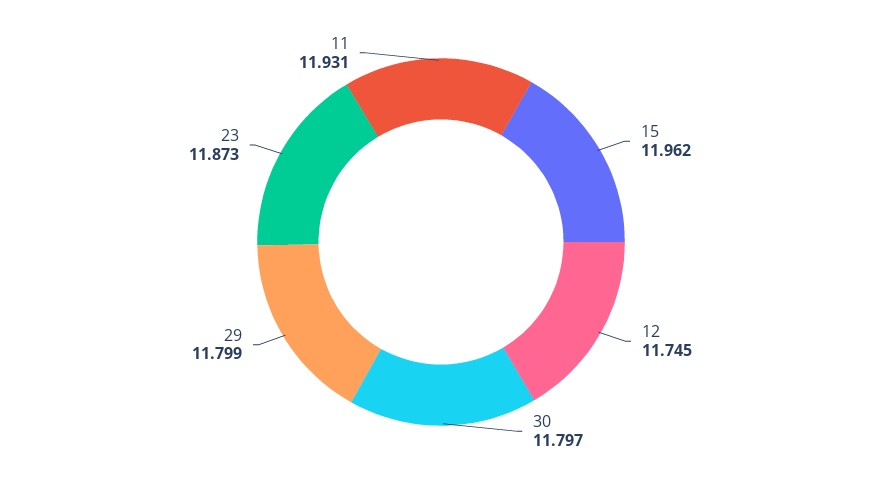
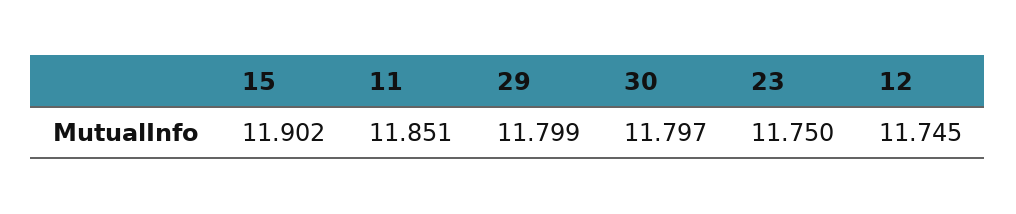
  {
-   "15": 11.962,
+   "15": 11.902,
    "12": 11.745,
    "30": 11.797,
    "29": 11.799,
-   "23": 11.873,
+   "23": 11.75,
-   "11": 11.931
+   "11": 11.851
  }

